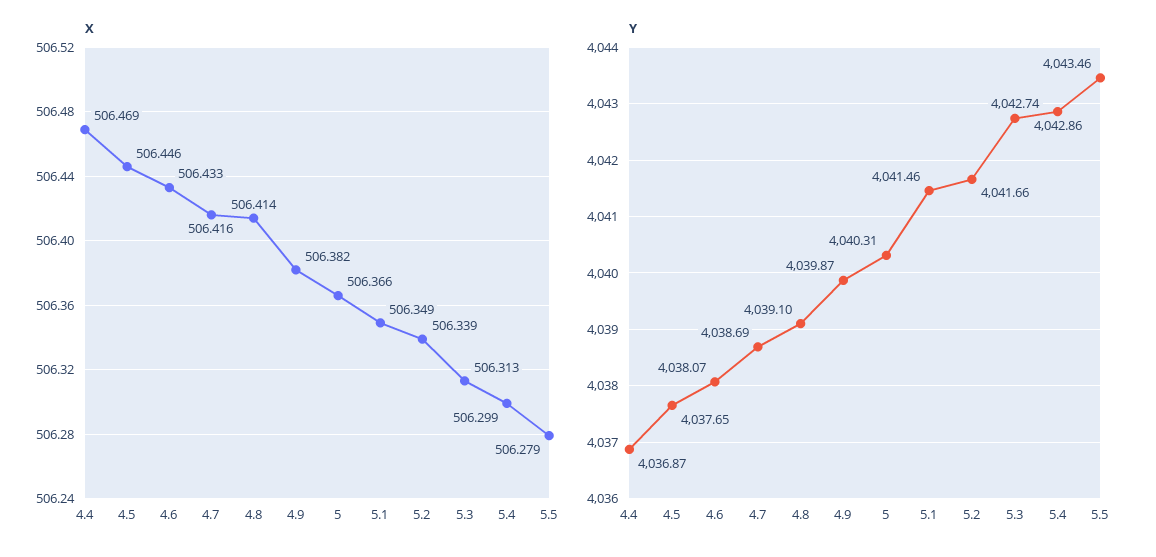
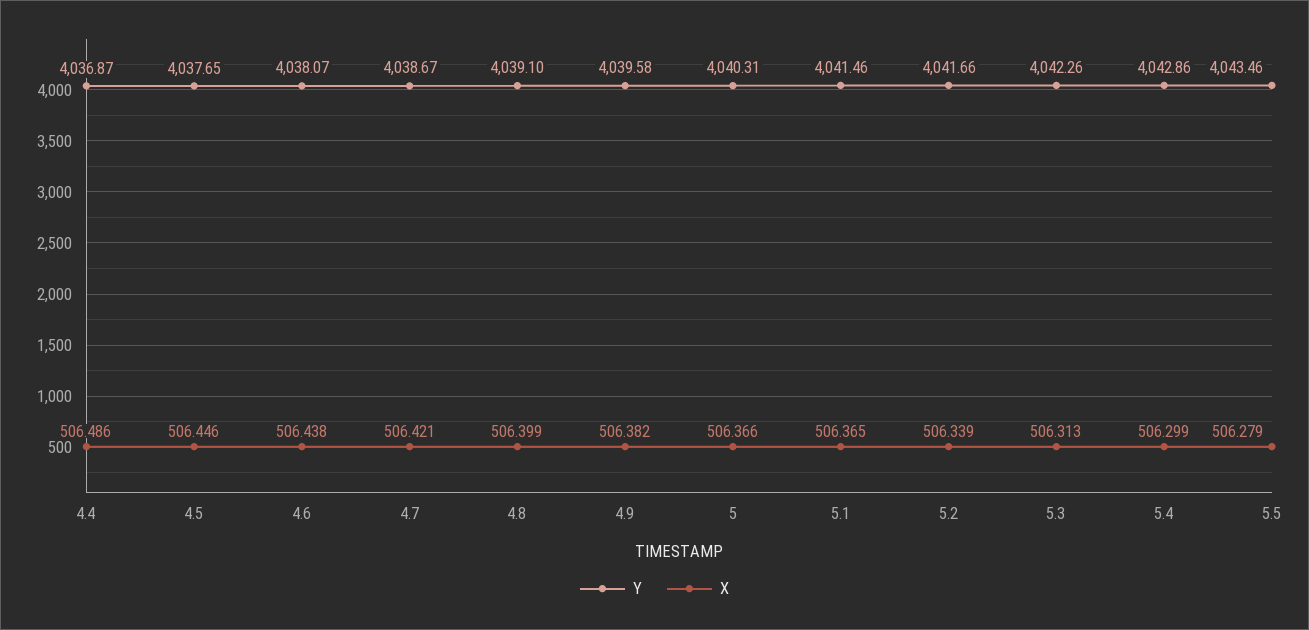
  {
    "X": {
-     "4.4": 506.469,
+     "4.4": 506.486,
      "4.5": 506.446,
-     "4.6": 506.433,
+     "4.6": 506.438,
-     "4.7": 506.416,
+     "4.7": 506.421,
-     "4.8": 506.414,
+     "4.8": 506.399,
      "4.9": 506.382,
      "5": 506.366,
-     "5.1": 506.349,
+     "5.1": 506.365,
      "5.2": 506.339,
      "5.3": 506.313,
      "5.4": 506.299,
      "5.5": 506.279
    },
    "Y": {
      "4.4": 4036.87,
      "4.5": 4037.65,
      "4.6": 4038.07,
-     "4.7": 4038.69,
+     "4.7": 4038.67,
      "4.8": 4039.1,
-     "4.9": 4039.87,
+     "4.9": 4039.58,
      "5": 4040.31,
      "5.1": 4041.46,
      "5.2": 4041.66,
-     "5.3": 4042.74,
+     "5.3": 4042.26,
      "5.4": 4042.86,
      "5.5": 4043.46
    }
  }

